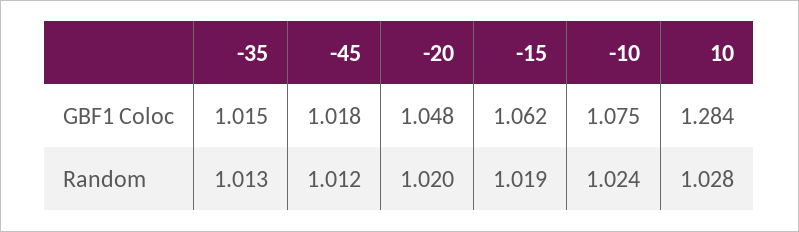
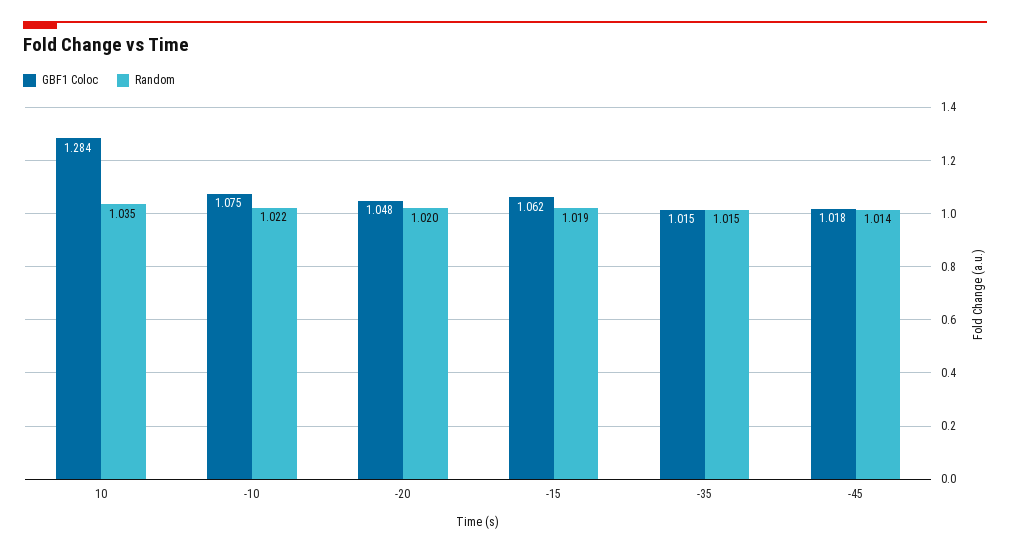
  {
    "GBF1 Coloc": {
      "-35": 1.015,
      "-45": 1.018,
      "-20": 1.048,
      "-15": 1.062,
      "-10": 1.075,
      "10": 1.284
    },
    "Random": {
-     "-35": 1.013,
+     "-35": 1.015,
-     "-45": 1.012,
+     "-45": 1.014,
      "-20": 1.02,
      "-15": 1.019,
-     "-10": 1.024,
+     "-10": 1.022,
-     "10": 1.028
+     "10": 1.035
    }
  }

